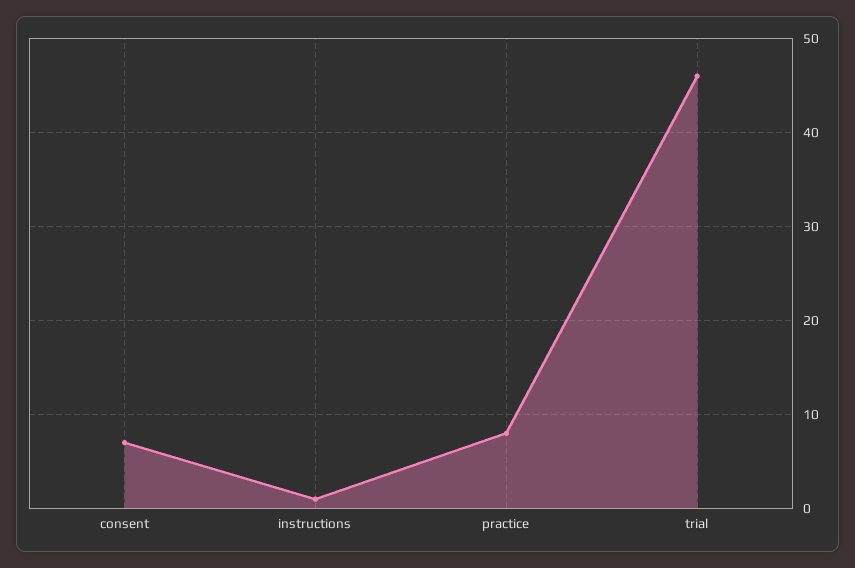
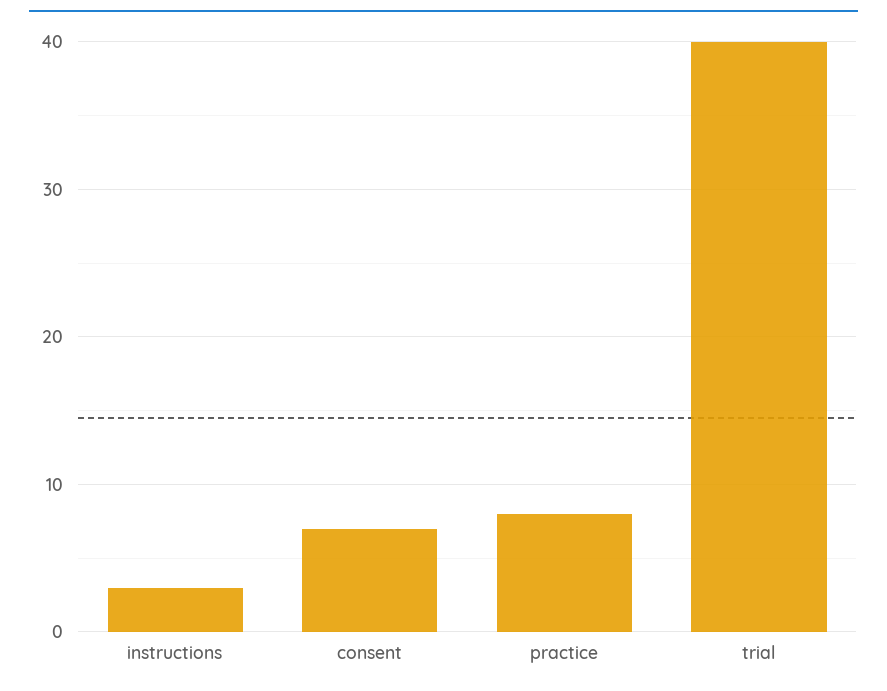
  {
    "consent": 7,
-   "instructions": 1,
+   "instructions": 3,
    "practice": 8,
-   "trial": 46
+   "trial": 40
  }

